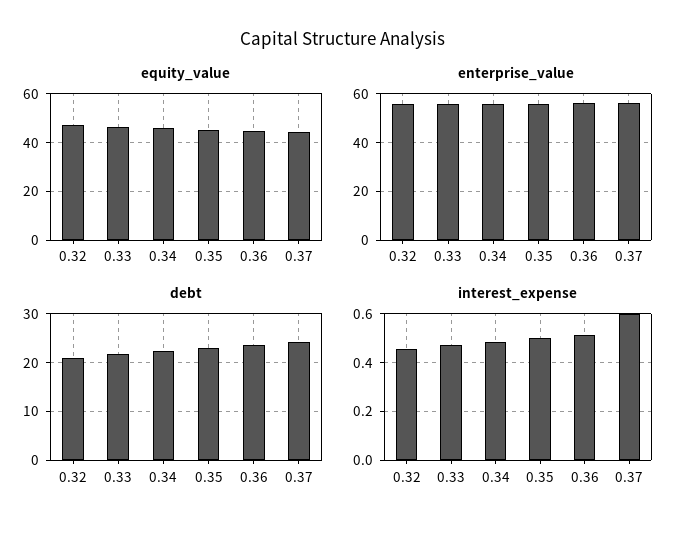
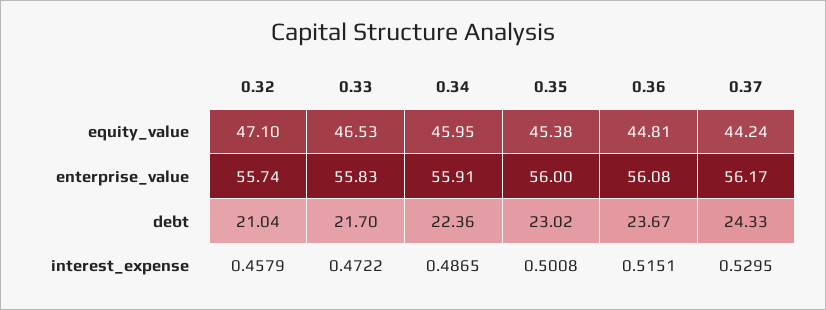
  {
    "equity_value": {
      "0.32": 47.1,
      "0.33": 46.53,
      "0.34": 45.95,
      "0.35": 45.38,
      "0.36": 44.81,
      "0.37": 44.24
    },
    "enterprise_value": {
      "0.32": 55.74,
      "0.33": 55.83,
      "0.34": 55.91,
      "0.35": 56,
      "0.36": 56.08,
      "0.37": 56.17
    },
    "debt": {
      "0.32": 21.04,
      "0.33": 21.7,
      "0.34": 22.36,
      "0.35": 23.02,
      "0.36": 23.67,
      "0.37": 24.33
    },
    "interest_expense": {
      "0.32": 0.4579,
      "0.33": 0.4722,
      "0.34": 0.4865,
      "0.35": 0.5008,
      "0.36": 0.5151,
-     "0.37": 0.6
+     "0.37": 0.5295
    }
  }

